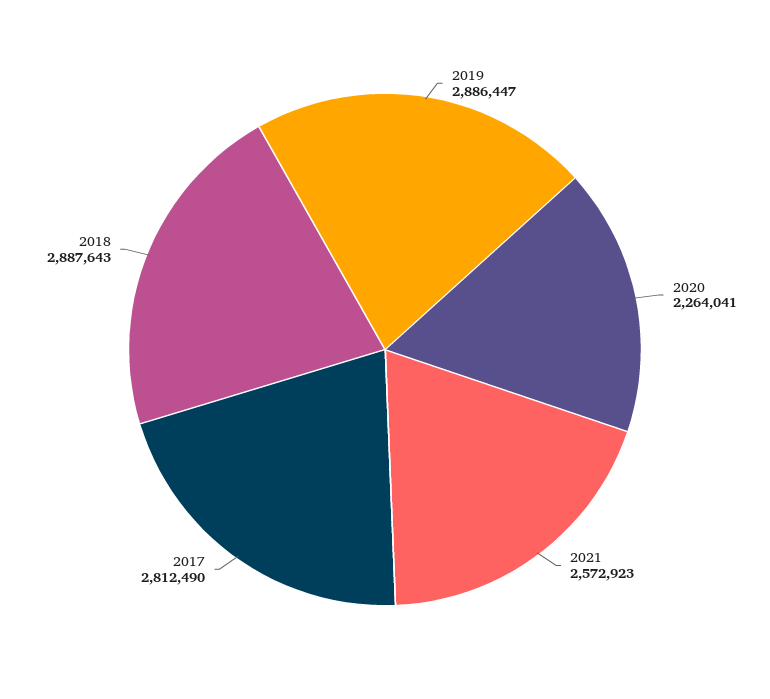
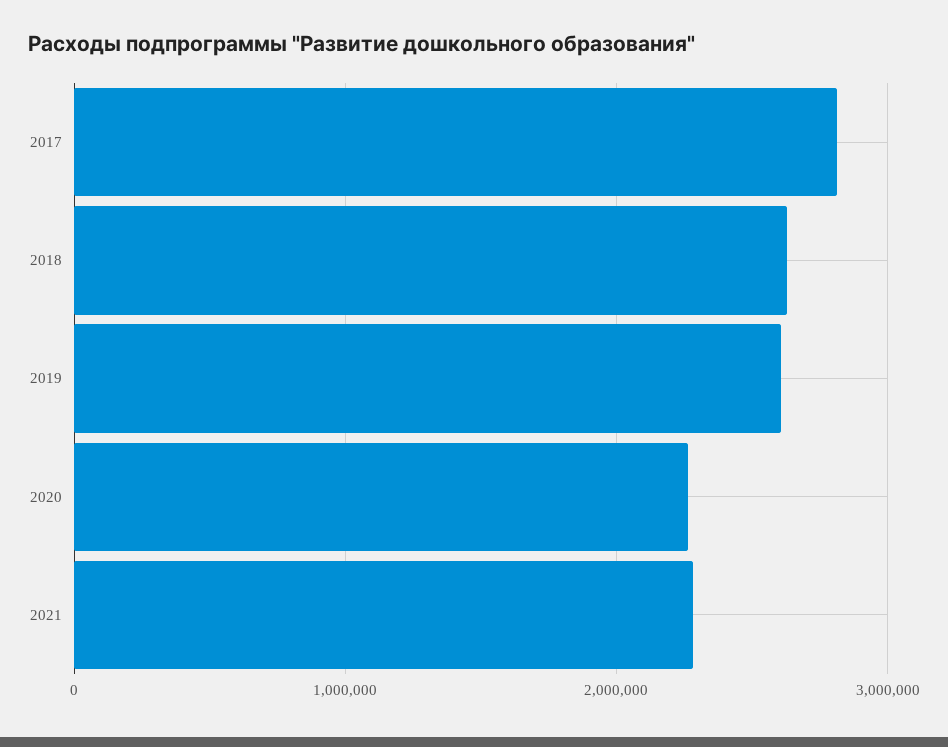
  {
-   "2019": 2886447,
+   "2019": 2600000,
    "2020": 2264041,
-   "2021": 2572923,
+   "2021": 2300000,
    "2017": 2812490,
-   "2018": 2887643
+   "2018": 2600000
  }

